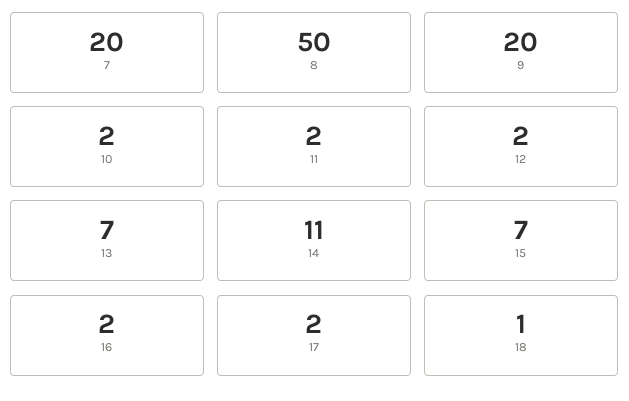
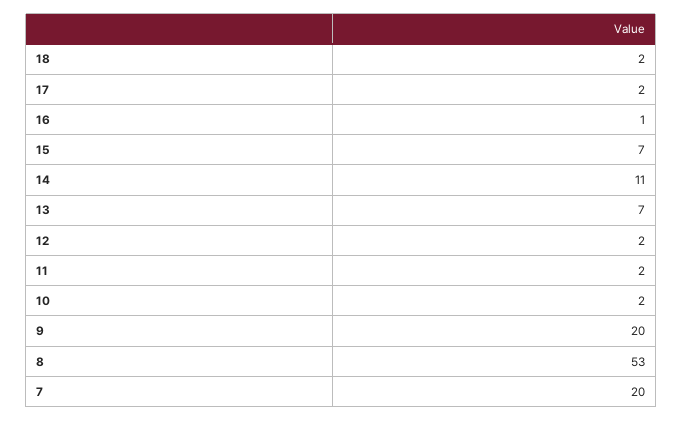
  {
    "7": 20,
-   "8": 50,
+   "8": 53,
    "9": 20,
    "10": 2,
    "11": 2,
    "12": 2,
    "13": 7,
    "14": 11,
    "15": 7,
-   "16": 2,
+   "16": 1,
    "17": 2,
-   "18": 1
+   "18": 2
  }

